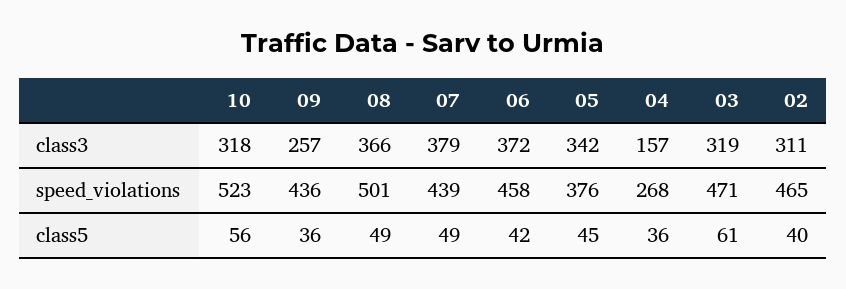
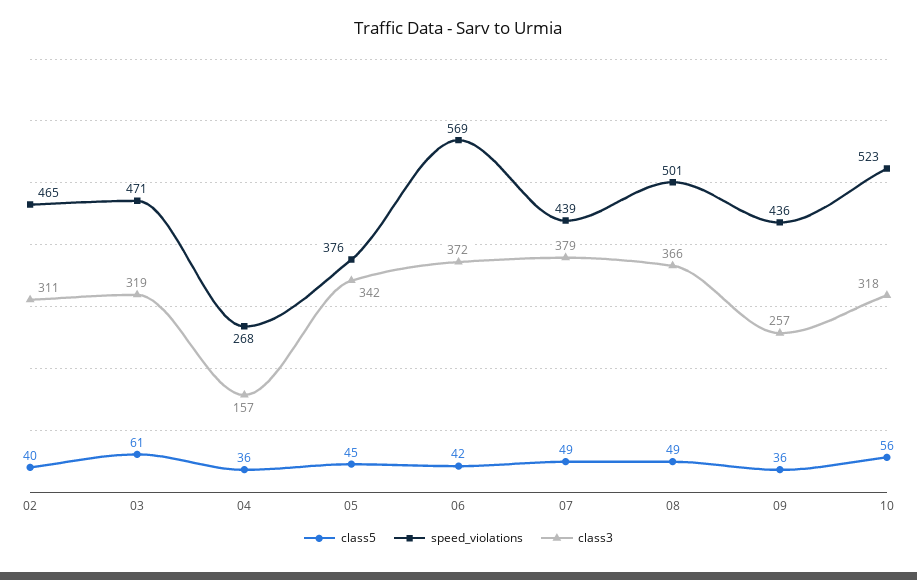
  {
    "class3": {
      "10": 318,
      "09": 257,
      "08": 366,
      "07": 379,
      "06": 372,
      "05": 342,
      "04": 157,
      "03": 319,
      "02": 311
    },
    "speed_violations": {
      "10": 523,
      "09": 436,
      "08": 501,
      "07": 439,
-     "06": 458,
+     "06": 569,
      "05": 376,
      "04": 268,
      "03": 471,
      "02": 465
    },
    "class5": {
      "10": 56,
      "09": 36,
      "08": 49,
      "07": 49,
      "06": 42,
      "05": 45,
      "04": 36,
      "03": 61,
      "02": 40
    }
  }

